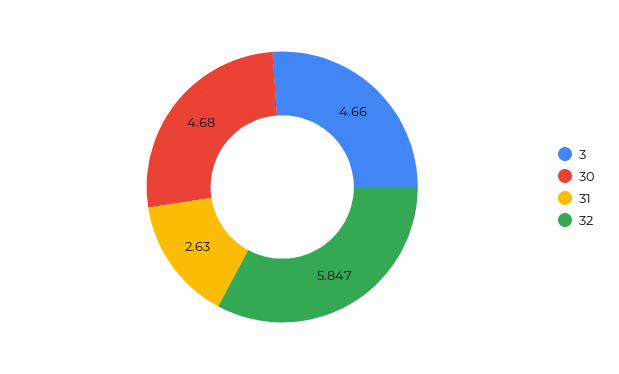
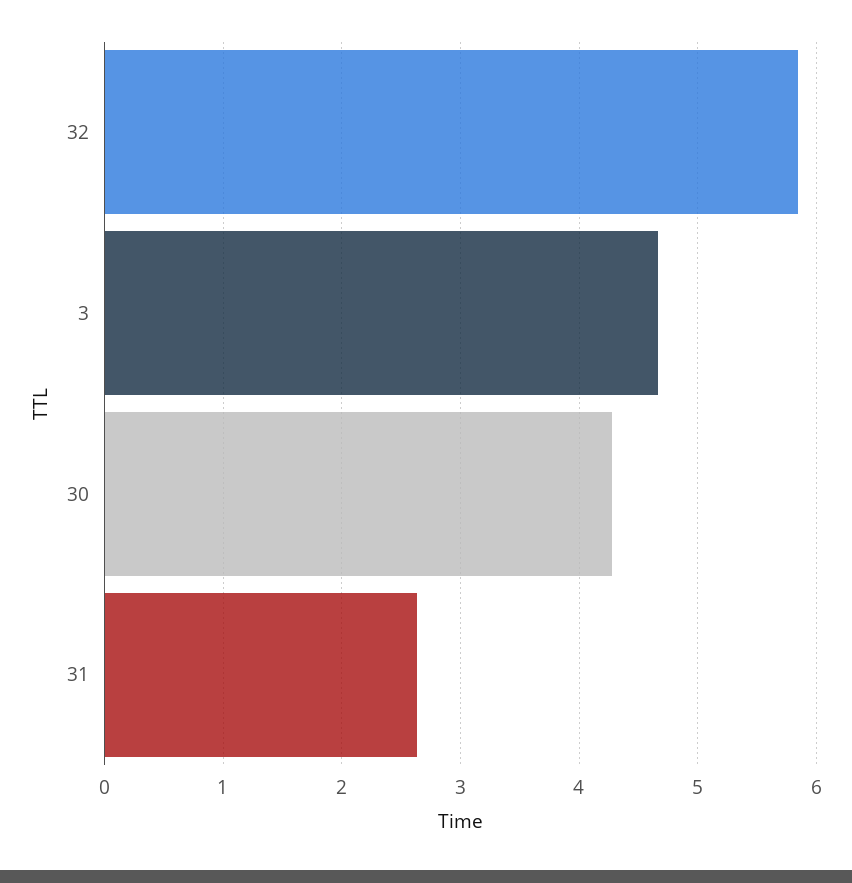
  {
    "3": 4.66,
-   "30": 4.68,
+   "30": 4.3,
    "31": 2.63,
    "32": 5.847
  }

